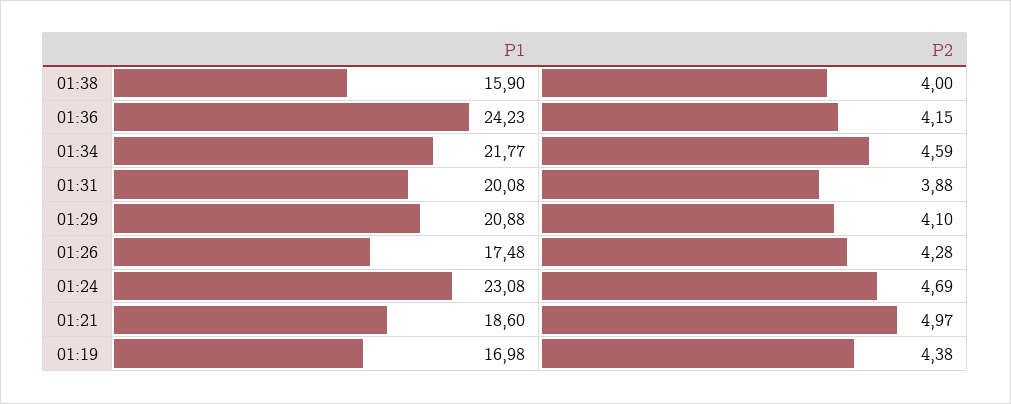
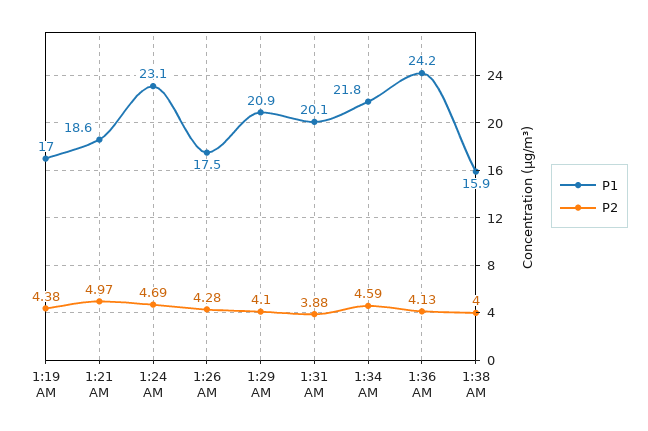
  {
    "P1": {
      "01:38": 15.9,
      "01:36": 24.23,
      "01:34": 21.77,
      "01:31": 20.08,
      "01:29": 20.88,
      "01:26": 17.48,
      "01:24": 23.08,
      "01:21": 18.6,
      "01:19": 16.98
    },
    "P2": {
      "01:38": 4,
-     "01:36": 4.15,
+     "01:36": 4.13,
      "01:34": 4.59,
      "01:31": 3.88,
      "01:29": 4.1,
      "01:26": 4.28,
      "01:24": 4.69,
      "01:21": 4.97,
      "01:19": 4.38
    }
  }

